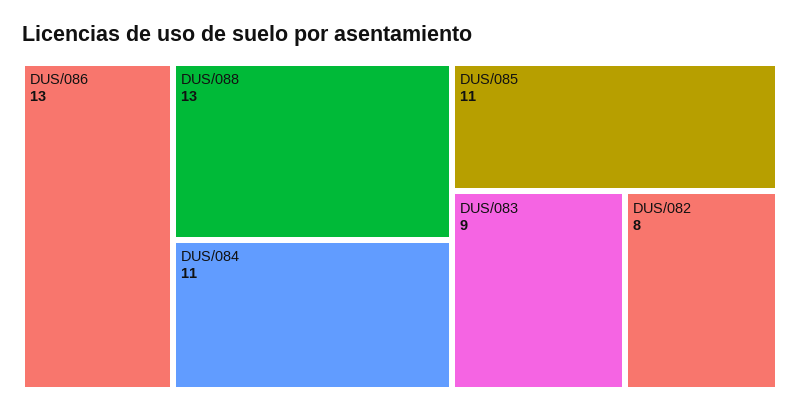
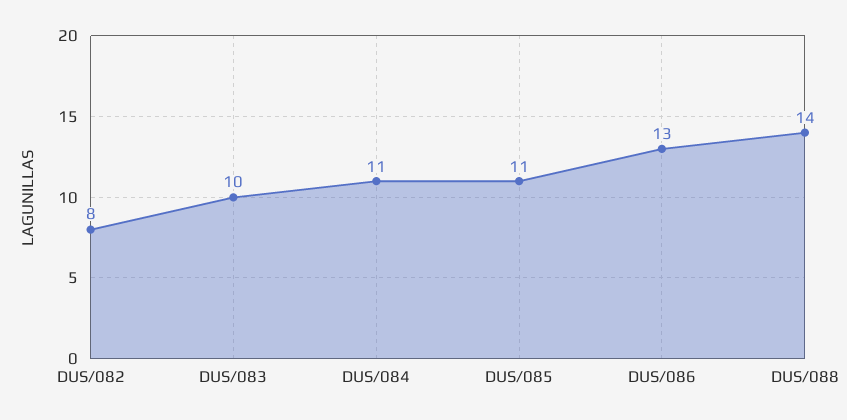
  {
    "DUS/086": 13,
-   "DUS/088": 13,
+   "DUS/088": 14,
    "DUS/084": 11,
    "DUS/085": 11,
-   "DUS/083": 9,
+   "DUS/083": 10,
    "DUS/082": 8
  }

